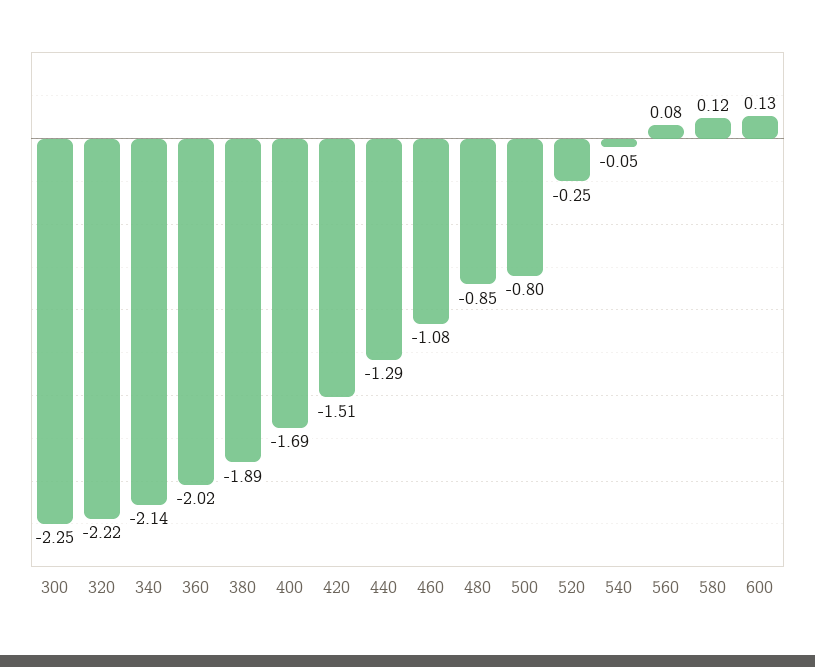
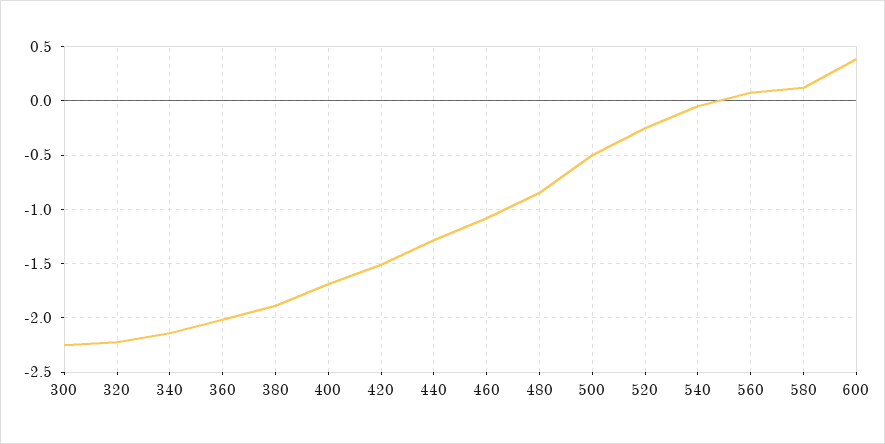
  {
    "300": -2.25,
    "320": -2.22,
    "340": -2.14,
    "360": -2.02,
    "380": -1.89,
    "400": -1.69,
    "420": -1.51,
    "440": -1.29,
    "460": -1.08,
    "480": -0.85,
-   "500": -0.8,
+   "500": -0.5,
    "520": -0.25,
    "540": -0.05,
    "560": 0.08,
    "580": 0.12,
-   "600": 0.13
+   "600": 0.4
  }

